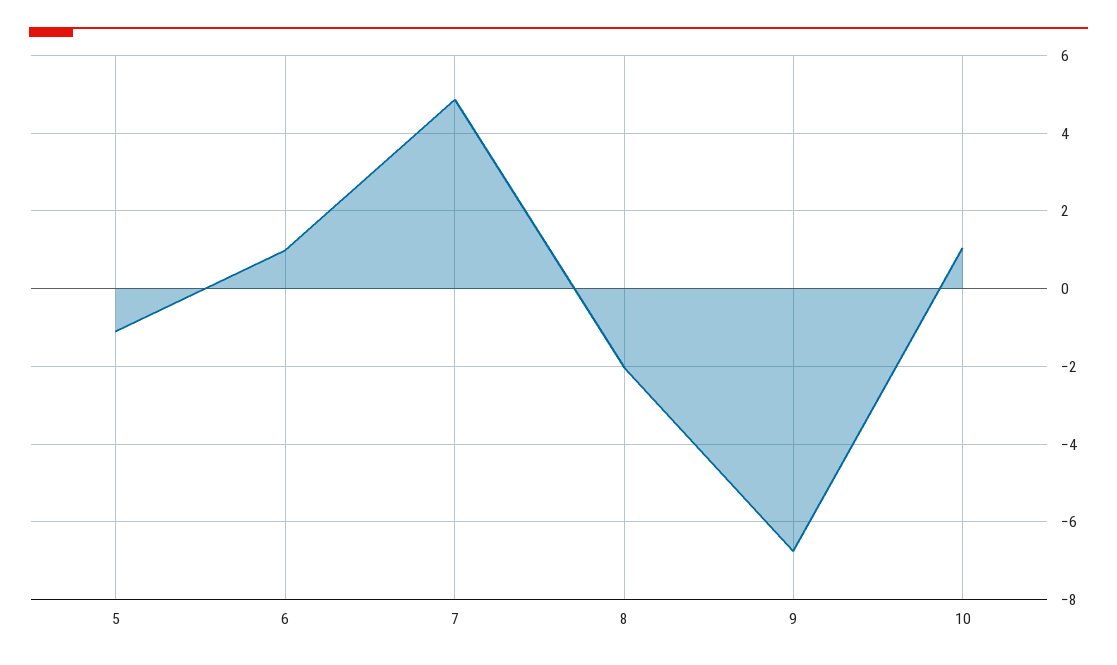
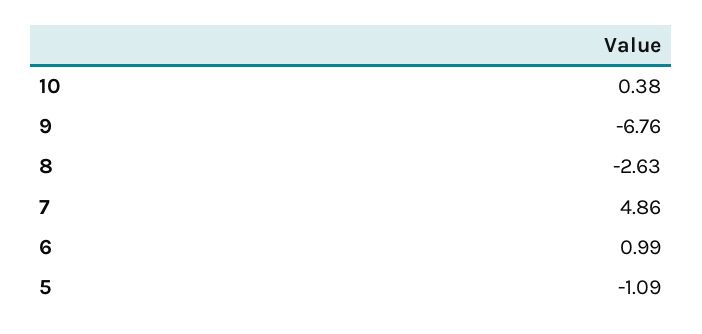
  {
    "5": -1.09,
    "6": 0.99,
    "7": 4.86,
-   "8": -2,
+   "8": -2.63,
    "9": -6.76,
-   "10": 1
+   "10": 0.38
  }

